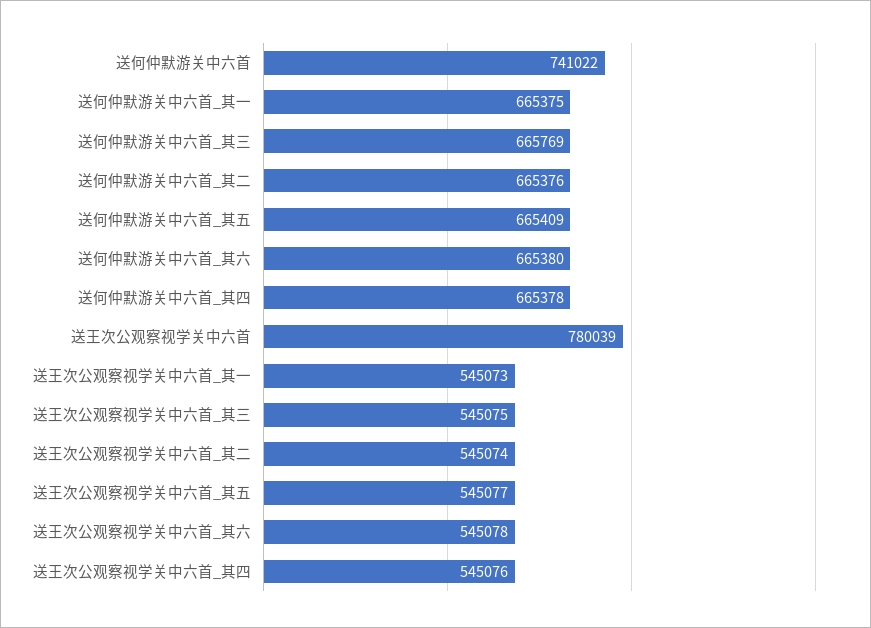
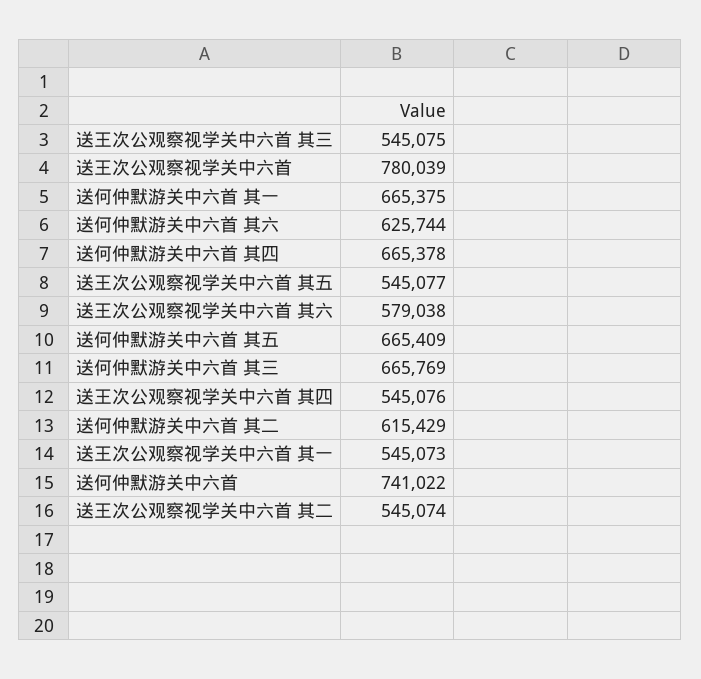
  {
    "送何仲默游关中六首": 741022,
    "送何仲默游关中六首_其一": 665375,
    "送何仲默游关中六首_其三": 665769,
-   "送何仲默游关中六首_其二": 665376,
+   "送何仲默游关中六首_其二": 615429,
    "送何仲默游关中六首_其五": 665409,
-   "送何仲默游关中六首_其六": 665380,
+   "送何仲默游关中六首_其六": 625744,
    "送何仲默游关中六首_其四": 665378,
    "送王次公观察视学关中六首": 780039,
    "送王次公观察视学关中六首_其一": 545073,
    "送王次公观察视学关中六首_其三": 545075,
    "送王次公观察视学关中六首_其二": 545074,
    "送王次公观察视学关中六首_其五": 545077,
-   "送王次公观察视学关中六首_其六": 545078,
+   "送王次公观察视学关中六首_其六": 579038,
    "送王次公观察视学关中六首_其四": 545076
  }

